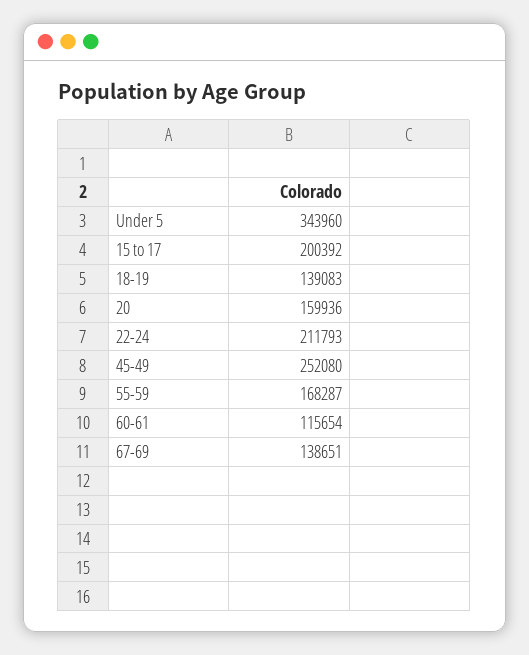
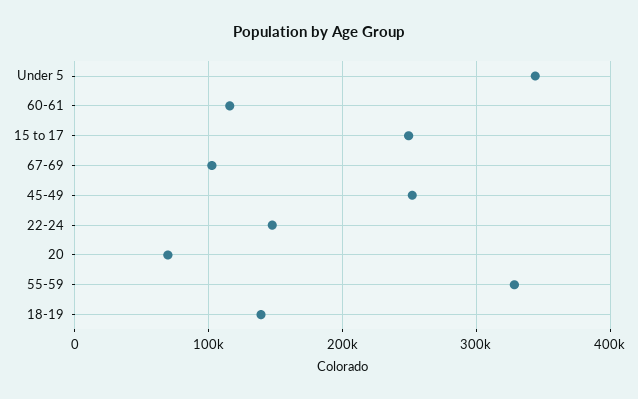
  {
    "Under 5": 343960,
-   "15 to 17": 200392,
+   "15 to 17": 250000,
    "18-19": 139083,
-   "20": 159936,
+   "20": 70000,
-   "22-24": 211793,
+   "22-24": 150000,
    "45-49": 252080,
-   "55-59": 168287,
+   "55-59": 330000,
    "60-61": 115654,
-   "67-69": 138651
+   "67-69": 100000
  }

